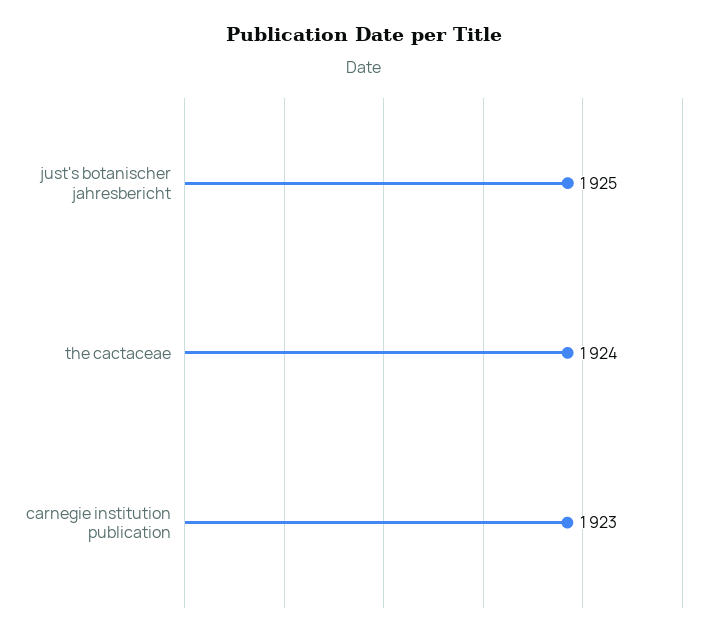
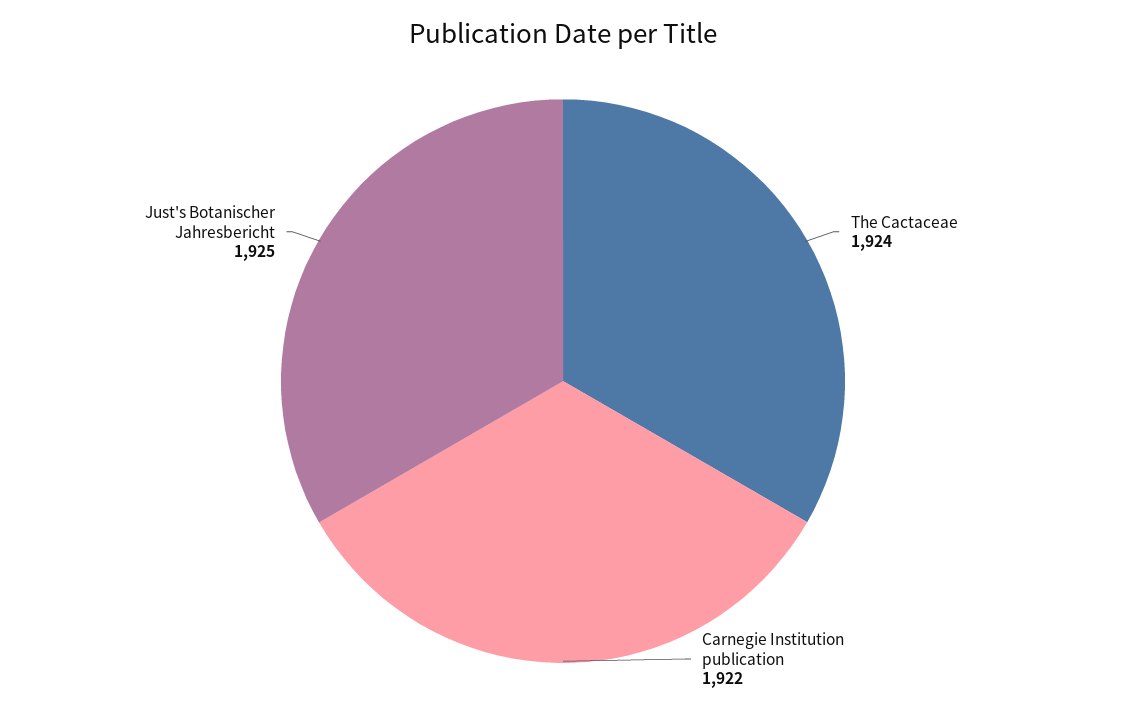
  {
    "just's botanischer jahresbericht": 1925,
    "the cactaceae": 1924,
-   "carnegie institution publication": 1923
+   "carnegie institution publication": 1922
  }

